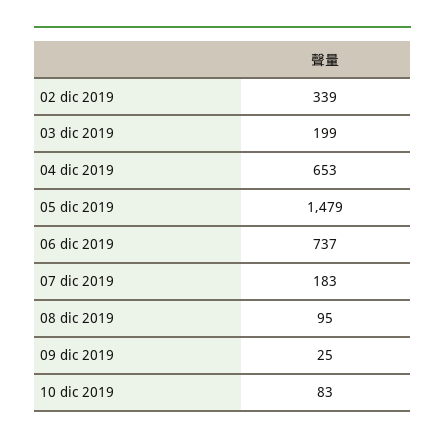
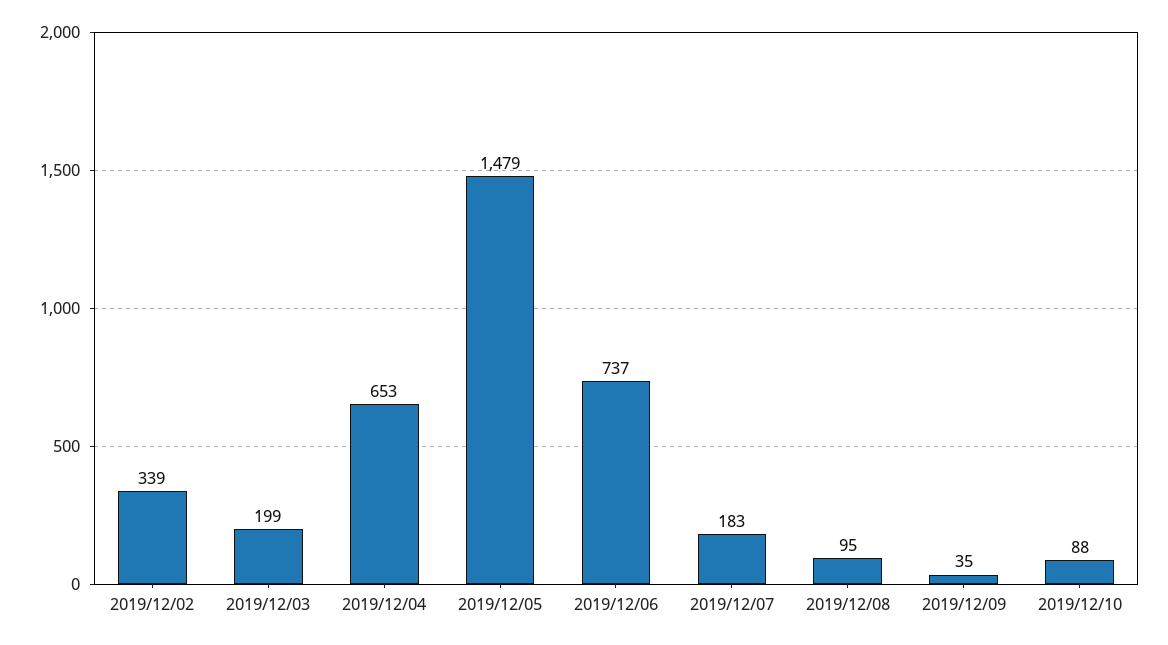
  {
    "02 dic 2019": 339,
    "03 dic 2019": 199,
    "04 dic 2019": 653,
    "05 dic 2019": 1479,
    "06 dic 2019": 737,
    "07 dic 2019": 183,
    "08 dic 2019": 95,
-   "09 dic 2019": 25,
+   "09 dic 2019": 35,
-   "10 dic 2019": 83
+   "10 dic 2019": 88
  }

